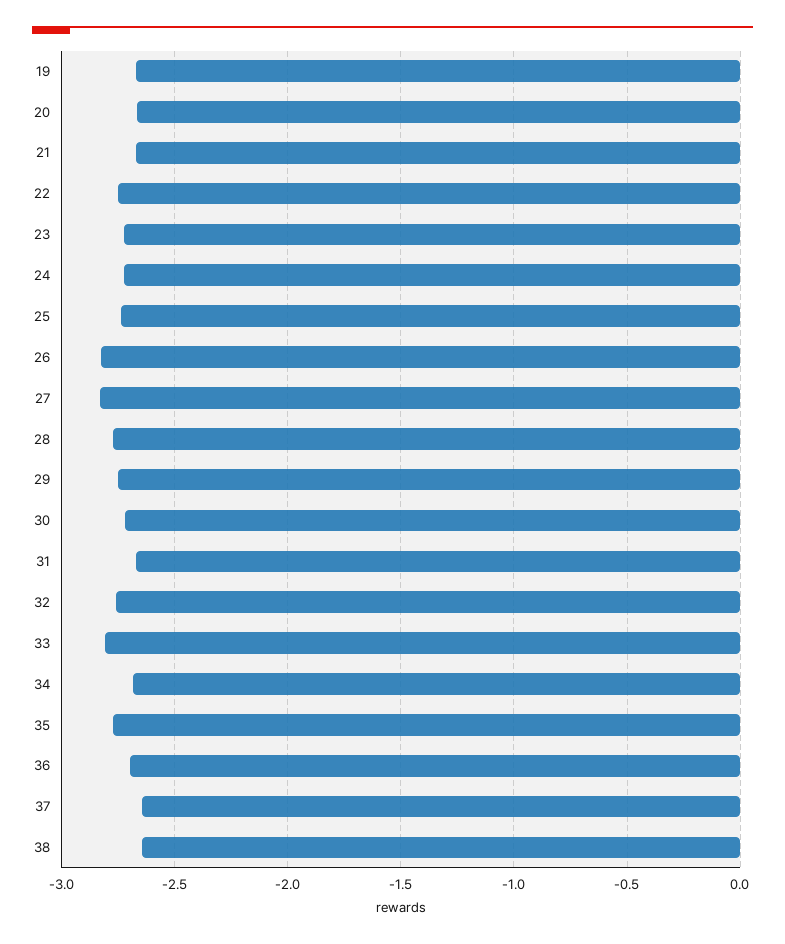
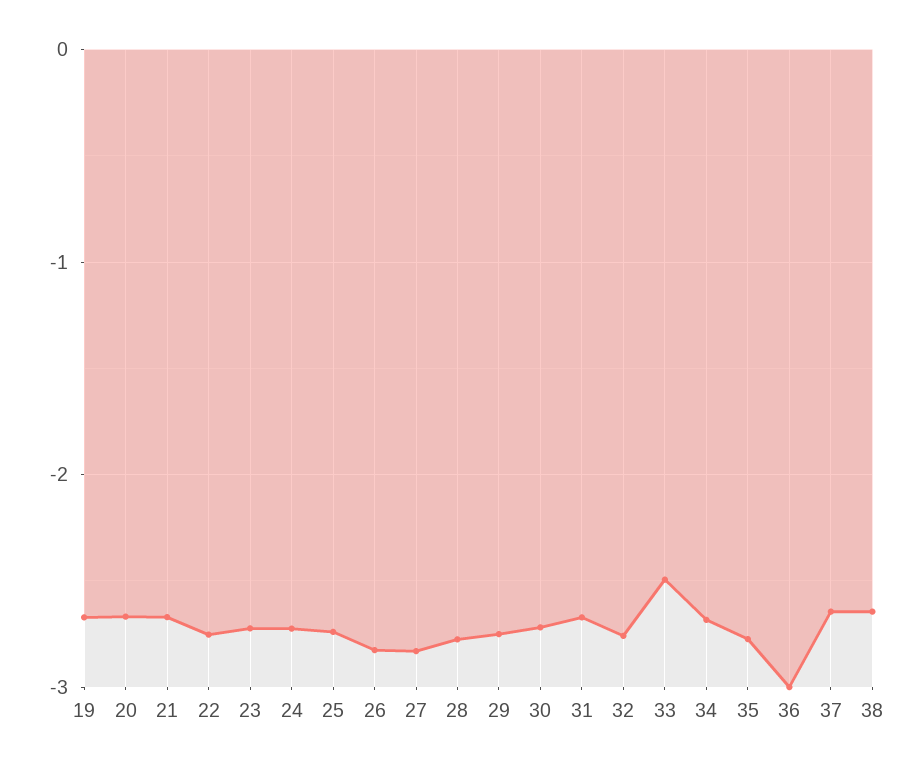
  {
    "19": -2.65,
    "20": -2.65,
    "21": -2.65,
    "22": -2.75,
    "23": -2.7,
    "24": -2.75,
    "25": -2.75,
    "26": -2.85,
    "27": -2.85,
    "28": -2.8,
    "29": -2.75,
    "30": -2.7,
    "31": -2.65,
    "32": -2.75,
-   "33": -2.8,
+   "33": -2.5,
    "34": -2.7,
    "35": -2.75,
-   "36": -2.7,
+   "36": -3,
    "37": -2.65,
    "38": -2.65
  }

